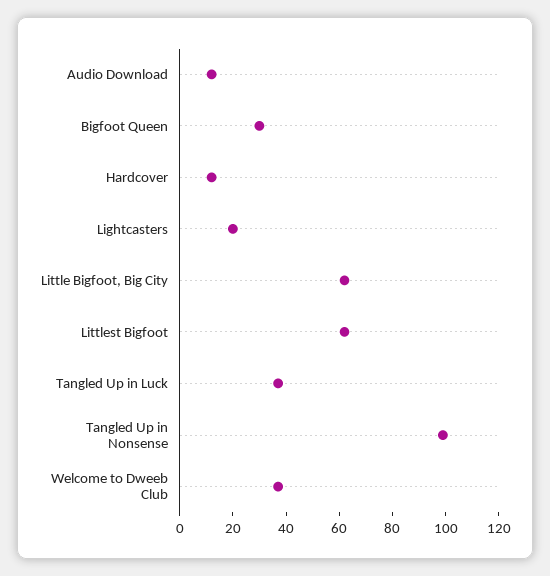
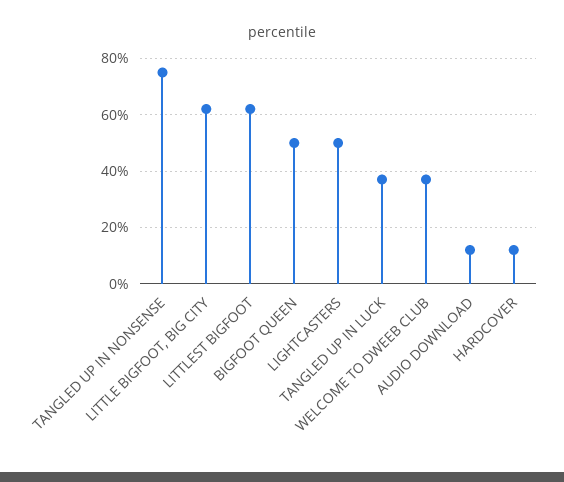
  {
    "Audio Download": 10,
-   "Bigfoot Queen": 30,
+   "Bigfoot Queen": 50,
    "Hardcover": 10,
-   "Lightcasters": 20,
+   "Lightcasters": 50,
    "Little Bigfoot, Big City": 60,
    "Littlest Bigfoot": 60,
    "Tangled Up in Luck": 35,
-   "Tangled Up in Nonsense": 100,
+   "Tangled Up in Nonsense": 75,
    "Welcome to Dweeb Club": 35
  }

